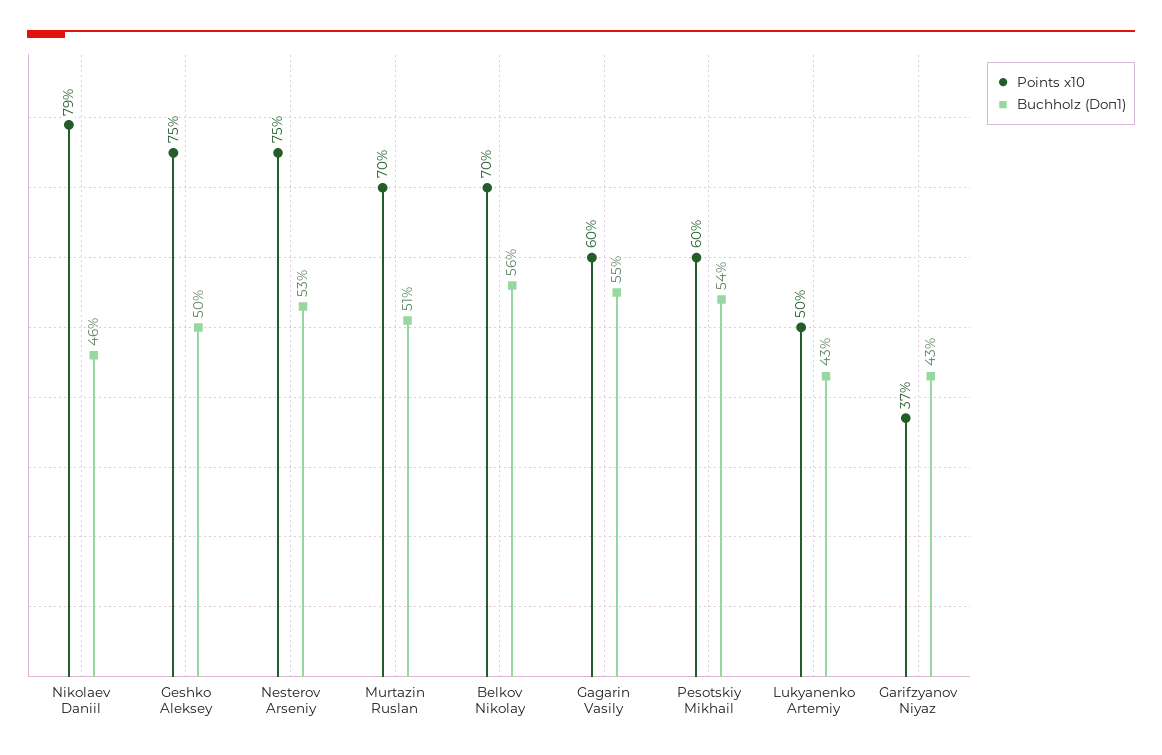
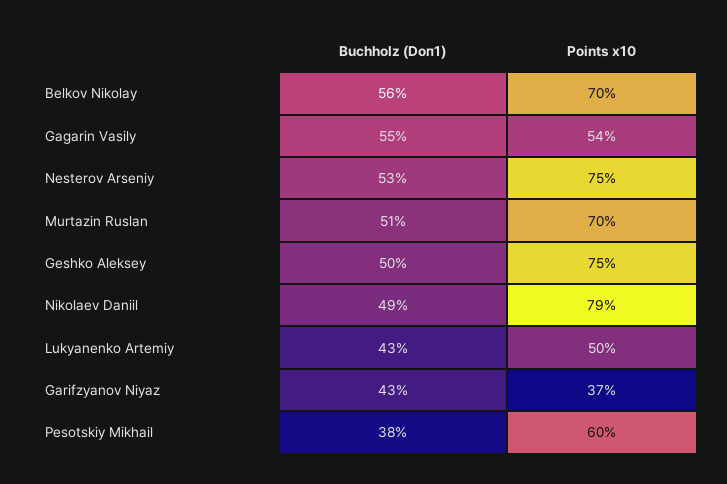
  {
    "Points x10": {
      "Nikolaev Daniil": 79,
      "Geshko Aleksey": 75,
      "Nesterov Arseniy": 75,
      "Murtazin Ruslan": 70,
      "Belkov Nikolay": 70,
-     "Gagarin Vasily": 60,
+     "Gagarin Vasily": 54,
      "Pesotskiy Mikhail": 60,
      "Lukyanenko Artemiy": 50,
      "Garifzyanov Niyaz": 37
    },
    "Buchholz (Doп1)": {
-     "Nikolaev Daniil": 46,
+     "Nikolaev Daniil": 49,
      "Geshko Aleksey": 50,
      "Nesterov Arseniy": 53,
      "Murtazin Ruslan": 51,
      "Belkov Nikolay": 56,
      "Gagarin Vasily": 55,
-     "Pesotskiy Mikhail": 54,
+     "Pesotskiy Mikhail": 38,
      "Lukyanenko Artemiy": 43,
      "Garifzyanov Niyaz": 43
    }
  }

